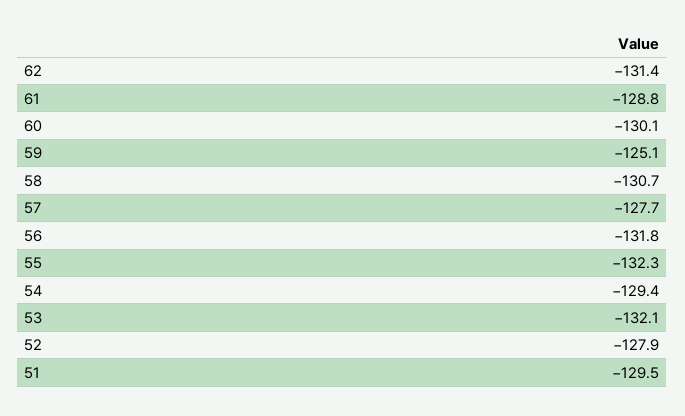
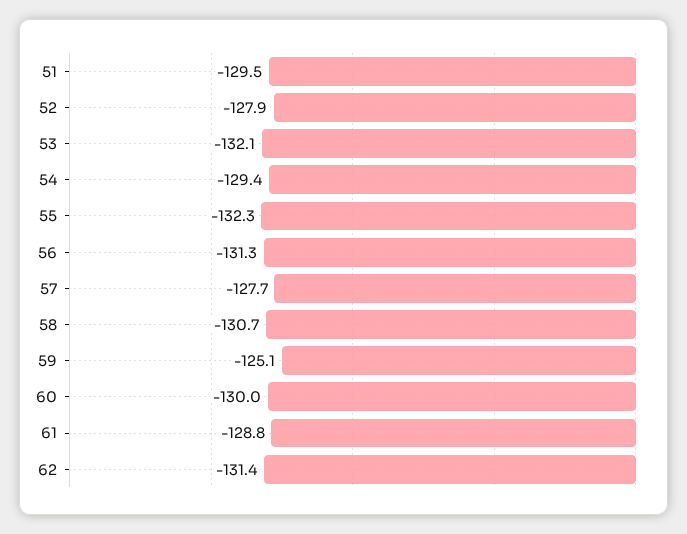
  {
    "62": -131.4,
    "61": -128.8,
-   "60": -130.1,
+   "60": -130,
    "59": -125.1,
    "58": -130.7,
    "57": -127.7,
-   "56": -131.8,
+   "56": -131.3,
    "55": -132.3,
    "54": -129.4,
    "53": -132.1,
    "52": -127.9,
    "51": -129.5
  }

